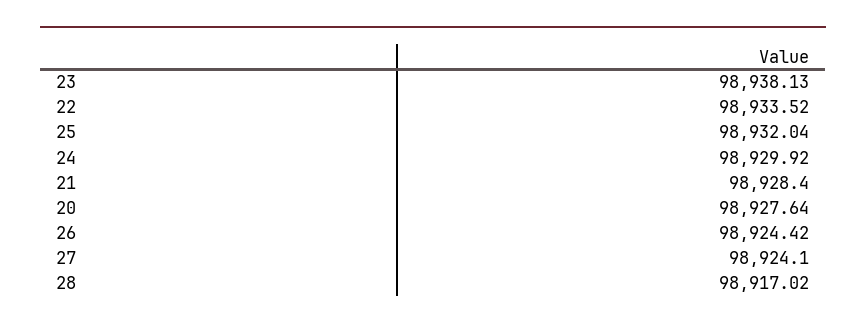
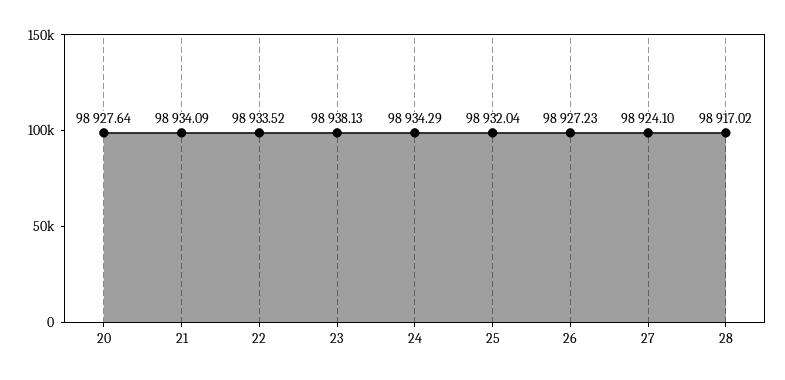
  {
    "23": 98938.13,
    "22": 98933.52,
    "25": 98932.04,
-   "24": 98929.92,
+   "24": 98934.29,
-   "21": 98928.4,
+   "21": 98934.09,
    "20": 98927.64,
-   "26": 98924.42,
+   "26": 98927.23,
    "27": 98924.1,
    "28": 98917.02
  }

